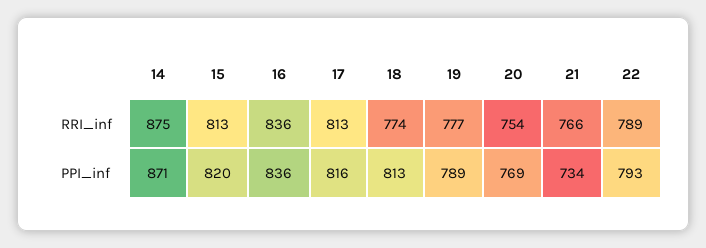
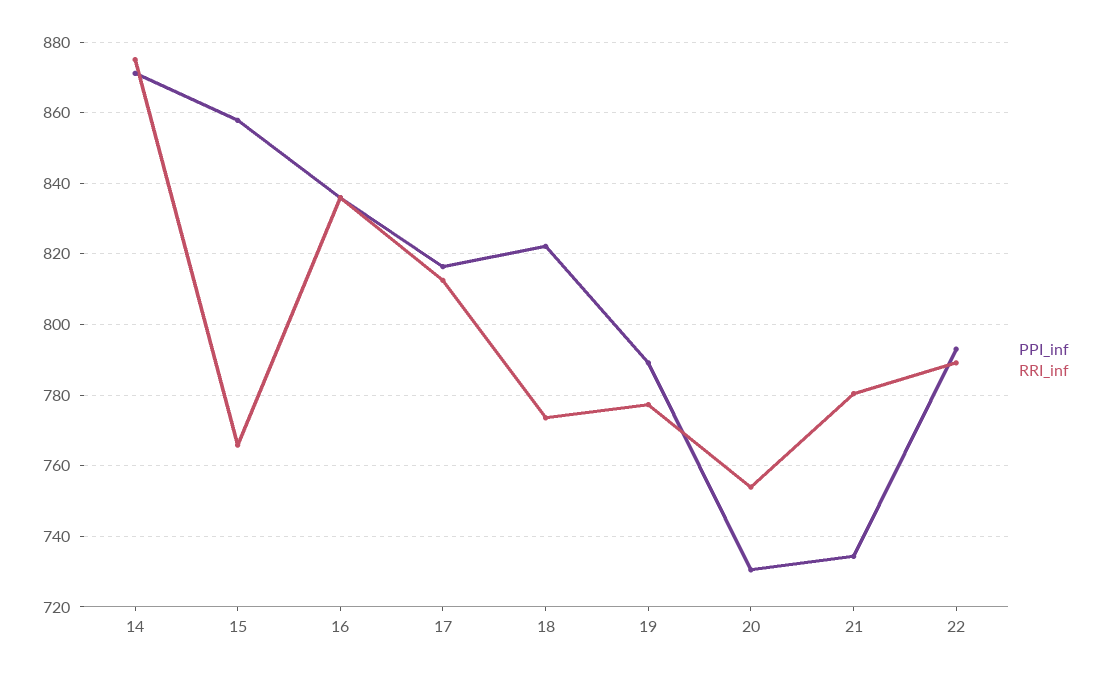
  {
    "RRI_inf": {
      "14": 875,
-     "15": 813,
+     "15": 766,
      "16": 836,
      "17": 813,
      "18": 774,
      "19": 777,
      "20": 754,
-     "21": 766,
+     "21": 780,
      "22": 789
    },
    "PPI_inf": {
      "14": 871,
-     "15": 820,
+     "15": 858,
      "16": 836,
      "17": 816,
-     "18": 813,
+     "18": 822,
      "19": 789,
-     "20": 769,
+     "20": 730,
      "21": 734,
      "22": 793
    }
  }

